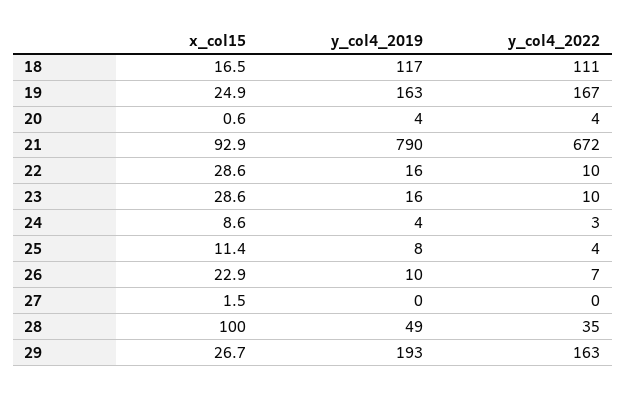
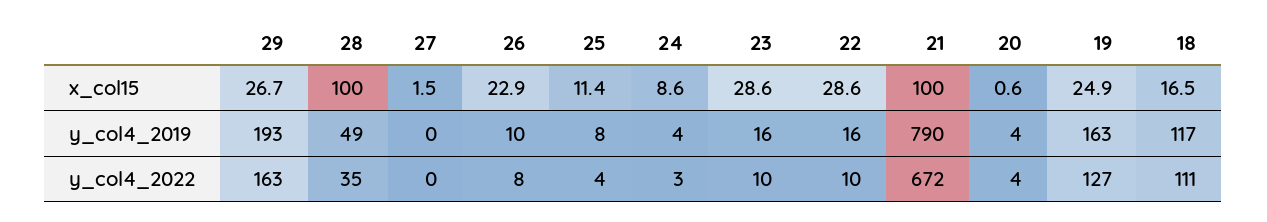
  {
    "x_col15": {
      "18": 16.5,
      "19": 24.9,
      "20": 0.6,
-     "21": 92.9,
+     "21": 100,
      "22": 28.6,
      "23": 28.6,
      "24": 8.6,
      "25": 11.4,
      "26": 22.9,
      "27": 1.5,
      "28": 100,
      "29": 26.7
    },
    "y_col4_2019": {
      "18": 117,
      "19": 163,
      "20": 4,
      "21": 790,
      "22": 16,
      "23": 16,
      "24": 4,
      "25": 8,
      "26": 10,
      "27": 0,
      "28": 49,
      "29": 193
    },
    "y_col4_2022": {
      "18": 111,
-     "19": 167,
+     "19": 127,
      "20": 4,
      "21": 672,
      "22": 10,
      "23": 10,
      "24": 3,
      "25": 4,
-     "26": 7,
+     "26": 8,
      "27": 0,
      "28": 35,
      "29": 163
    }
  }

